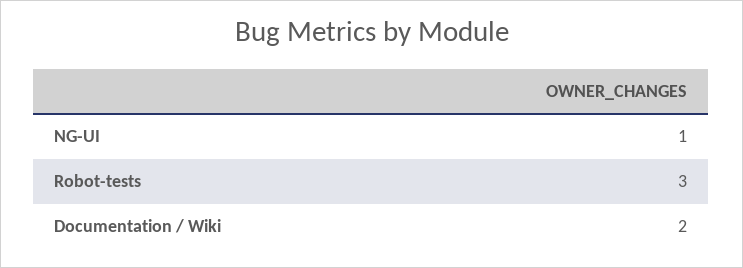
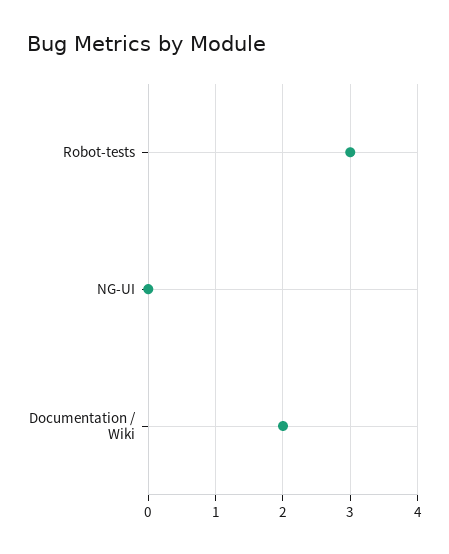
  {
-   "NG-UI": 1,
+   "NG-UI": 0,
    "Robot-tests": 3,
    "Documentation / Wiki": 2
  }

